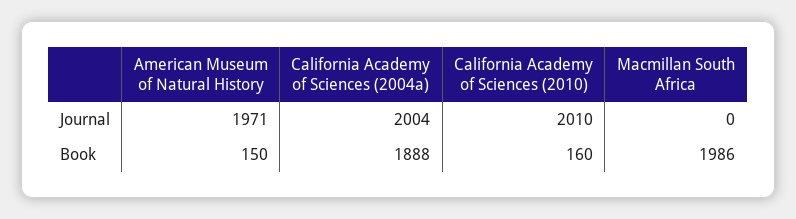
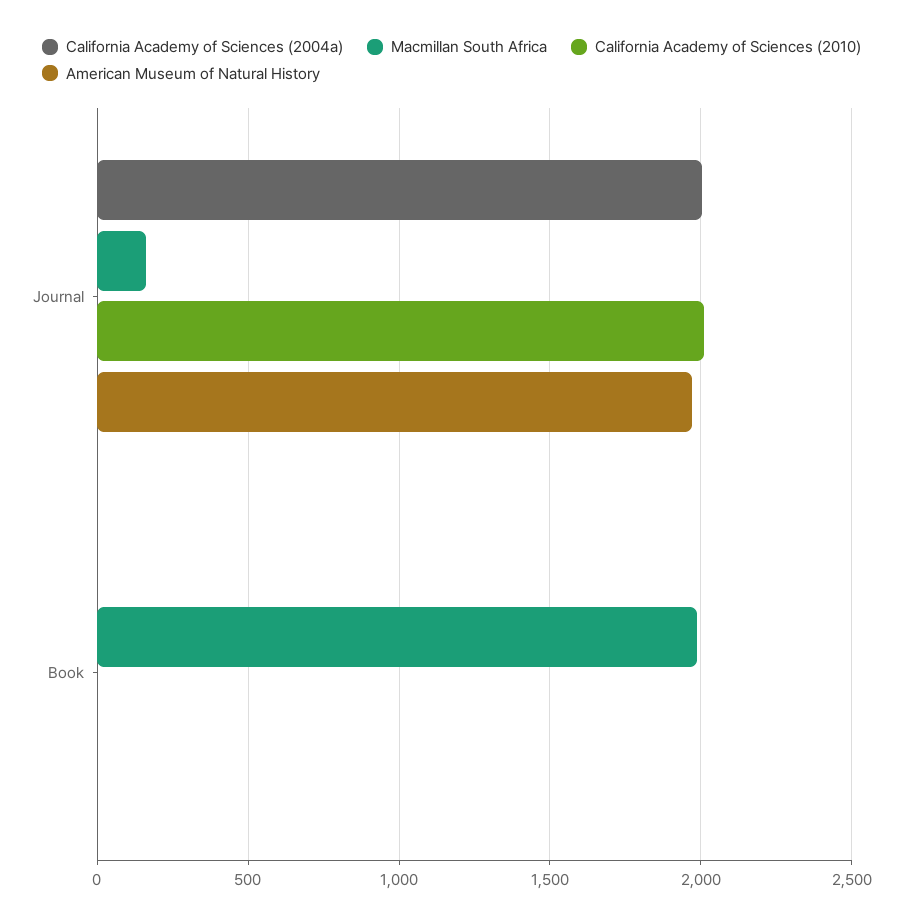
  {
    "American Museum of Natural History": {
      "Journal": 1971,
-     "Book": 150
+     "Book": 0
    },
    "California Academy of Sciences (2004a)": {
      "Journal": 2004,
-     "Book": 1888
+     "Book": 0
    },
    "California Academy of Sciences (2010)": {
      "Journal": 2010,
-     "Book": 160
+     "Book": 0
    },
    "Macmillan South Africa": {
-     "Journal": 0,
+     "Journal": 150,
      "Book": 1986
    }
  }

